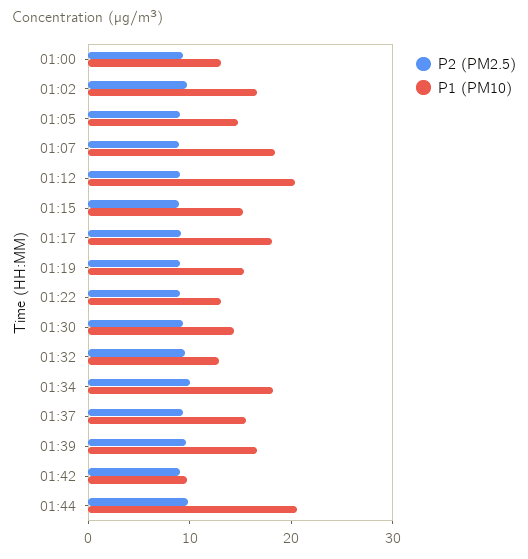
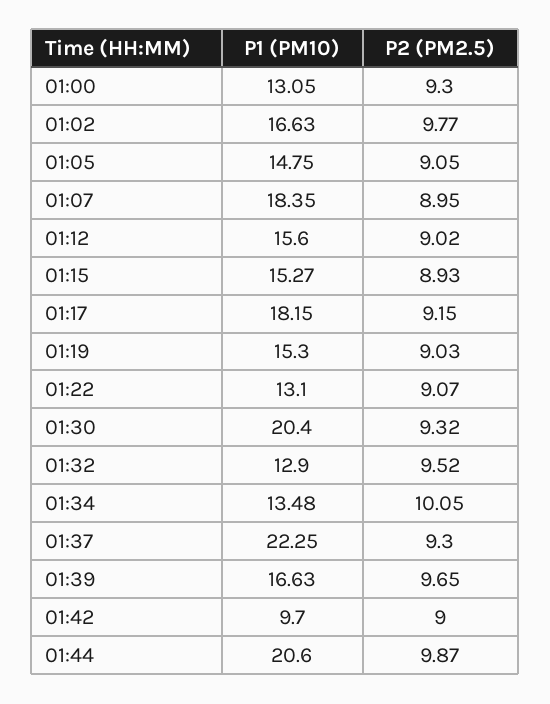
  {
    "P2 (PM2.5)": {
      "01:00": 9.3,
      "01:02": 9.77,
      "01:05": 9.05,
      "01:07": 8.95,
      "01:12": 9.02,
      "01:15": 8.93,
      "01:17": 9.15,
      "01:19": 9.03,
      "01:22": 9.07,
      "01:30": 9.32,
      "01:32": 9.52,
      "01:34": 10.05,
      "01:37": 9.3,
      "01:39": 9.65,
      "01:42": 9,
      "01:44": 9.87
    },
    "P1 (PM10)": {
      "01:00": 13.05,
      "01:02": 16.63,
      "01:05": 14.75,
      "01:07": 18.35,
-     "01:12": 20,
+     "01:12": 15.6,
      "01:15": 15.27,
      "01:17": 18.15,
      "01:19": 15.3,
      "01:22": 13.1,
-     "01:30": 14,
+     "01:30": 20.4,
      "01:32": 12.9,
-     "01:34": 18,
+     "01:34": 13.48,
-     "01:37": 16,
+     "01:37": 22.25,
      "01:39": 16.63,
      "01:42": 9.7,
      "01:44": 20.6
    }
  }

